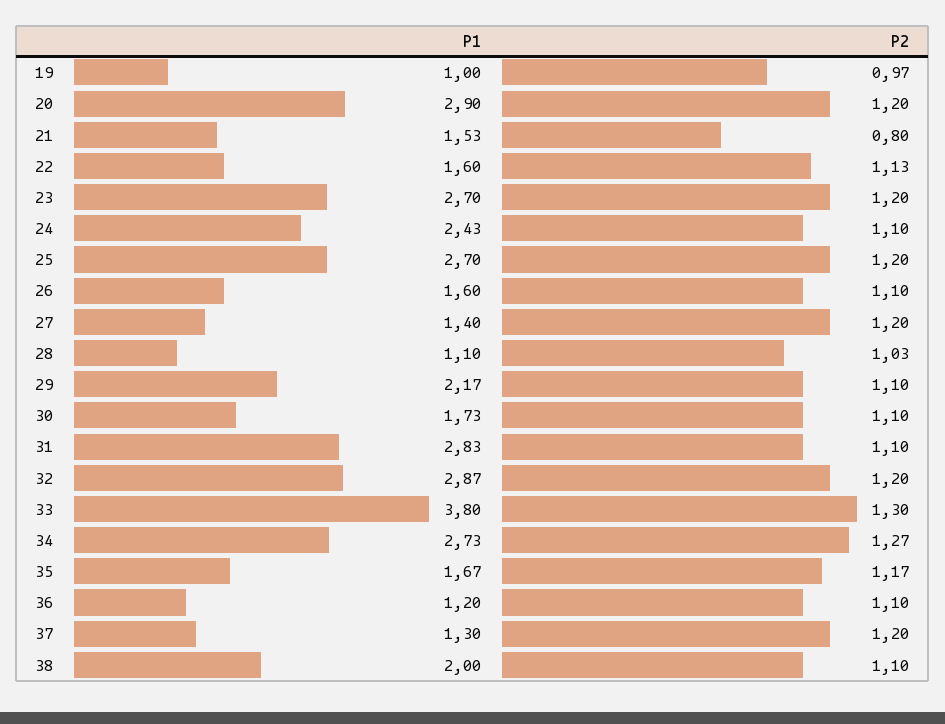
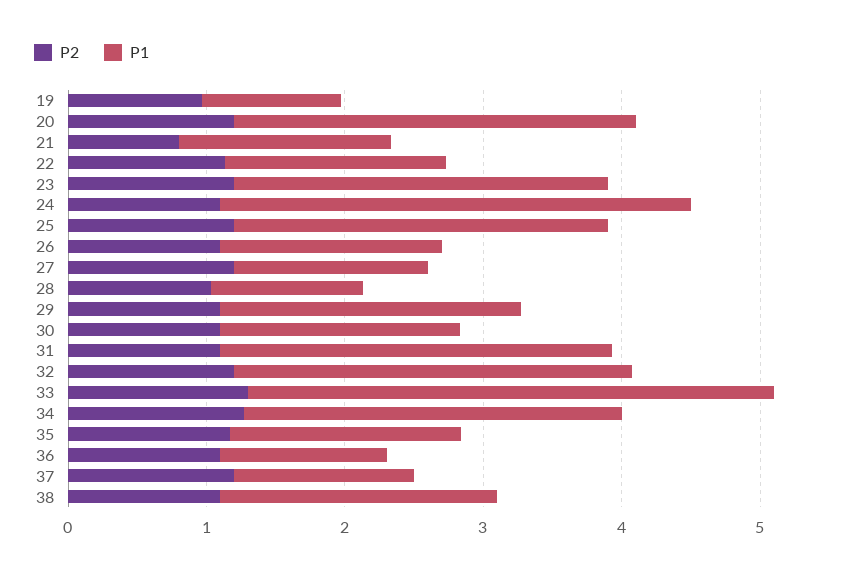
  {
    "P1": {
      "19": 1,
      "20": 2.9,
      "21": 1.53,
      "22": 1.6,
      "23": 2.7,
-     "24": 2.43,
+     "24": 3.4,
      "25": 2.7,
      "26": 1.6,
      "27": 1.4,
      "28": 1.1,
      "29": 2.17,
      "30": 1.73,
      "31": 2.83,
      "32": 2.87,
      "33": 3.8,
      "34": 2.73,
      "35": 1.67,
      "36": 1.2,
      "37": 1.3,
      "38": 2
    },
    "P2": {
      "19": 0.97,
      "20": 1.2,
      "21": 0.8,
      "22": 1.13,
      "23": 1.2,
      "24": 1.1,
      "25": 1.2,
      "26": 1.1,
      "27": 1.2,
      "28": 1.03,
      "29": 1.1,
      "30": 1.1,
      "31": 1.1,
      "32": 1.2,
      "33": 1.3,
      "34": 1.27,
      "35": 1.17,
      "36": 1.1,
      "37": 1.2,
      "38": 1.1
    }
  }

